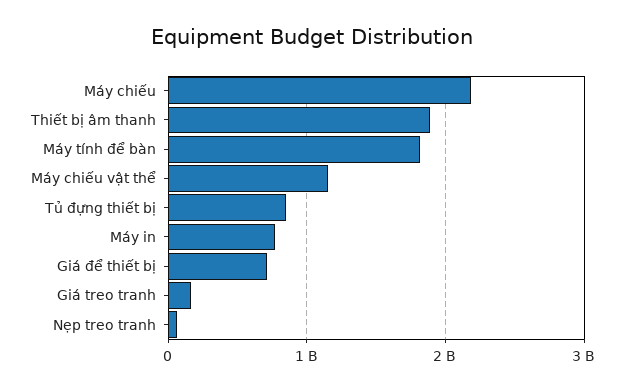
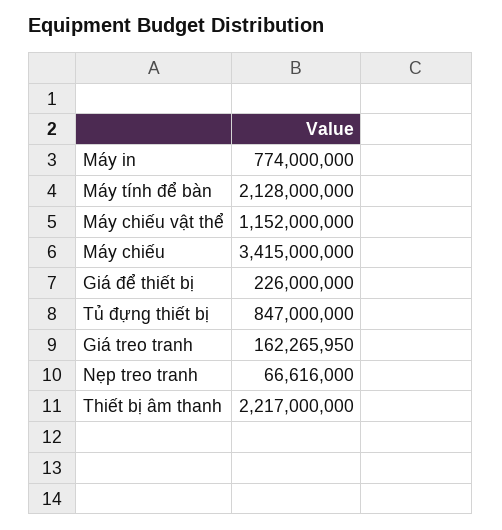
  {
-   "Máy chiếu": 2200000000,
+   "Máy chiếu": 3415000000,
-   "Thiết bị âm thanh": 1900000000,
+   "Thiết bị âm thanh": 2217000000,
-   "Máy tính để bàn": 1800000000,
+   "Máy tính để bàn": 2128000000,
    "Máy chiếu vật thể": 1152000000,
    "Tủ đựng thiết bị": 847000000,
    "Máy in": 774000000,
-   "Giá để thiết bị": 700000000,
+   "Giá để thiết bị": 226000000,
    "Giá treo tranh": 162265950,
    "Nẹp treo tranh": 66616000
  }

